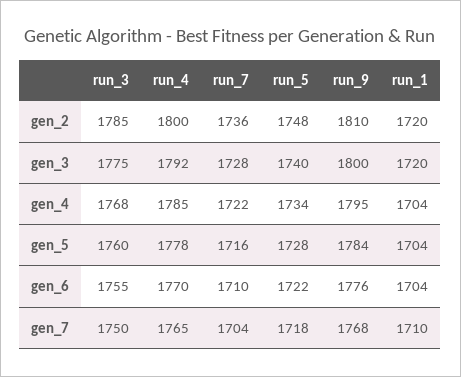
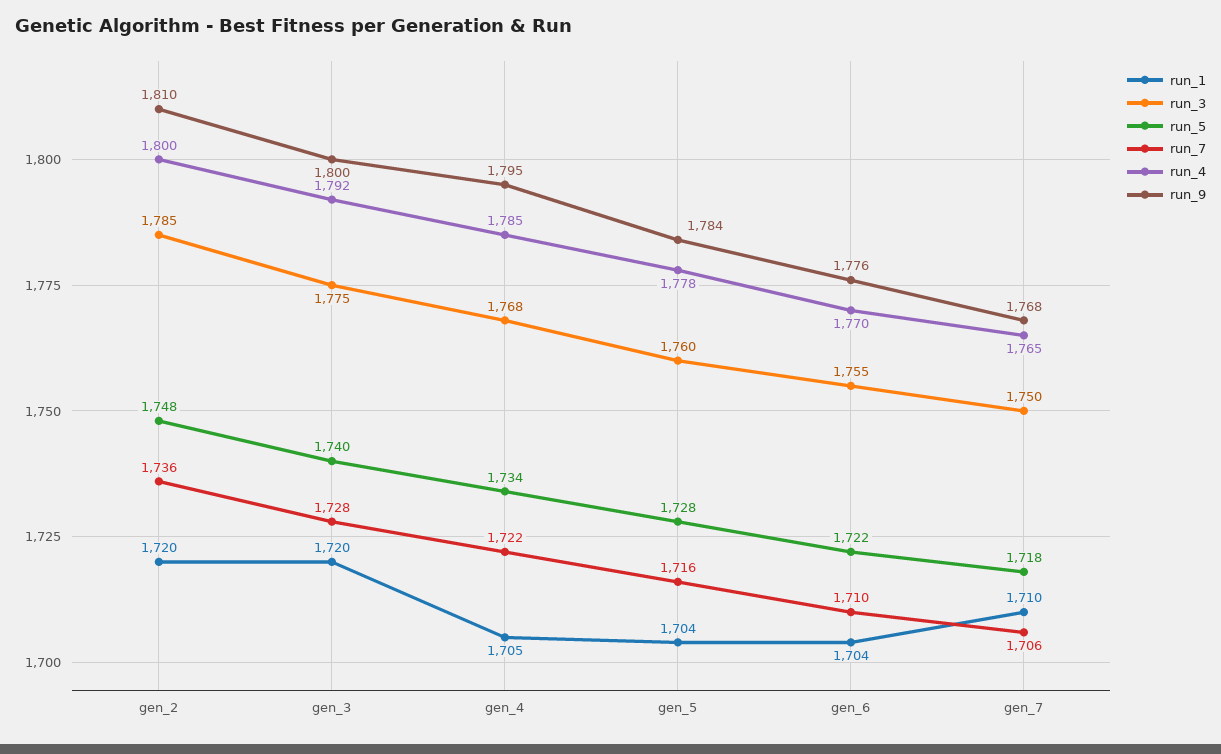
  {
    "run_3": {
      "gen_2": 1785,
      "gen_3": 1775,
      "gen_4": 1768,
      "gen_5": 1760,
      "gen_6": 1755,
      "gen_7": 1750
    },
    "run_4": {
      "gen_2": 1800,
      "gen_3": 1792,
      "gen_4": 1785,
      "gen_5": 1778,
      "gen_6": 1770,
      "gen_7": 1765
    },
    "run_7": {
      "gen_2": 1736,
      "gen_3": 1728,
      "gen_4": 1722,
      "gen_5": 1716,
      "gen_6": 1710,
-     "gen_7": 1704
+     "gen_7": 1706
    },
    "run_5": {
      "gen_2": 1748,
      "gen_3": 1740,
      "gen_4": 1734,
      "gen_5": 1728,
      "gen_6": 1722,
      "gen_7": 1718
    },
    "run_9": {
      "gen_2": 1810,
      "gen_3": 1800,
      "gen_4": 1795,
      "gen_5": 1784,
      "gen_6": 1776,
      "gen_7": 1768
    },
    "run_1": {
      "gen_2": 1720,
      "gen_3": 1720,
-     "gen_4": 1704,
+     "gen_4": 1705,
      "gen_5": 1704,
      "gen_6": 1704,
      "gen_7": 1710
    }
  }

